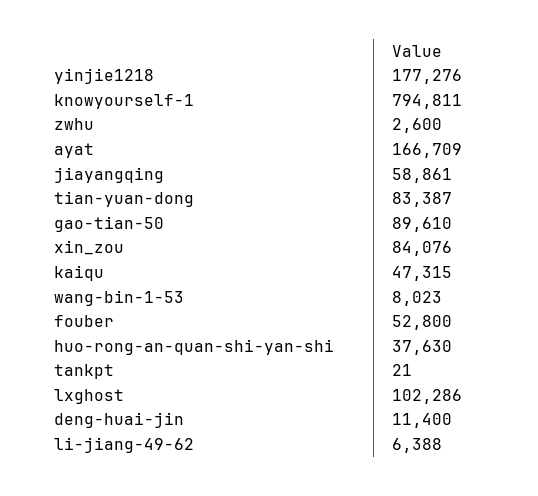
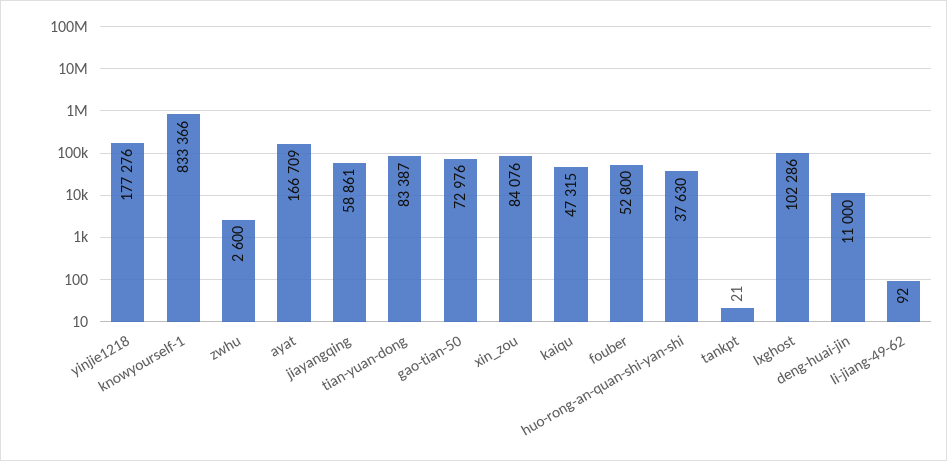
  {
    "yinjie1218": 177276,
-   "knowyourself-1": 794811,
+   "knowyourself-1": 833366,
    "zwhu": 2600,
    "ayat": 166709,
    "jiayangqing": 58861,
    "tian-yuan-dong": 83387,
-   "gao-tian-50": 89610,
+   "gao-tian-50": 72976,
    "xin_zou": 84076,
    "kaiqu": 47315,
-   "wang-bin-1-53": 8023,
    "fouber": 52800,
    "huo-rong-an-quan-shi-yan-shi": 37630,
    "tankpt": 21,
    "lxghost": 102286,
-   "deng-huai-jin": 11400,
+   "deng-huai-jin": 11000,
-   "li-jiang-49-62": 6388
+   "li-jiang-49-62": 92
  }

